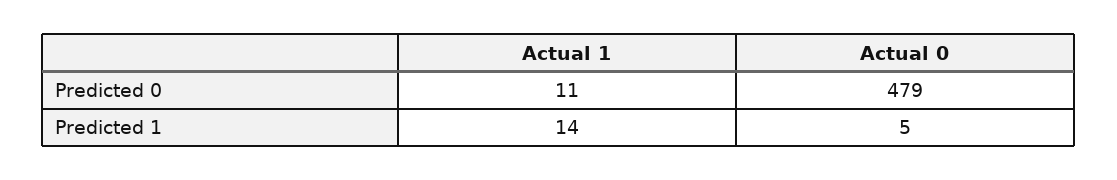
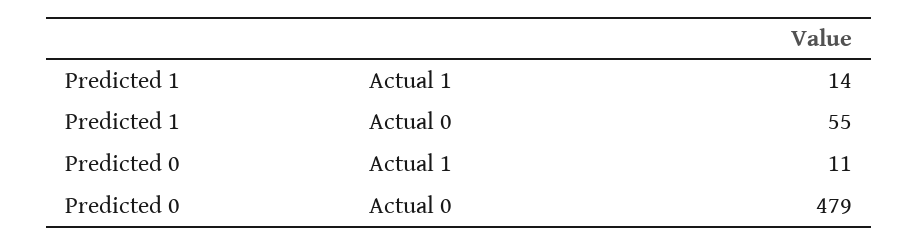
  {
    "Actual 1": {
      "Predicted 0": 11,
      "Predicted 1": 14
    },
    "Actual 0": {
      "Predicted 0": 479,
-     "Predicted 1": 5
+     "Predicted 1": 55
    }
  }

